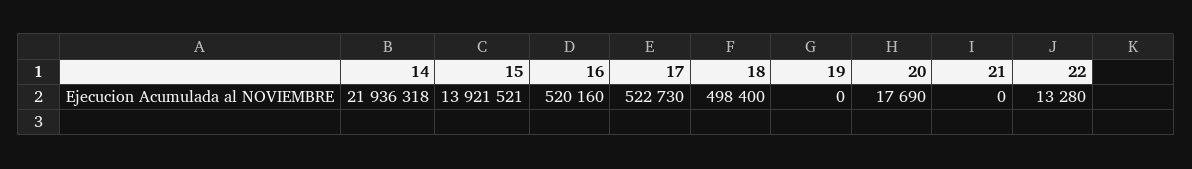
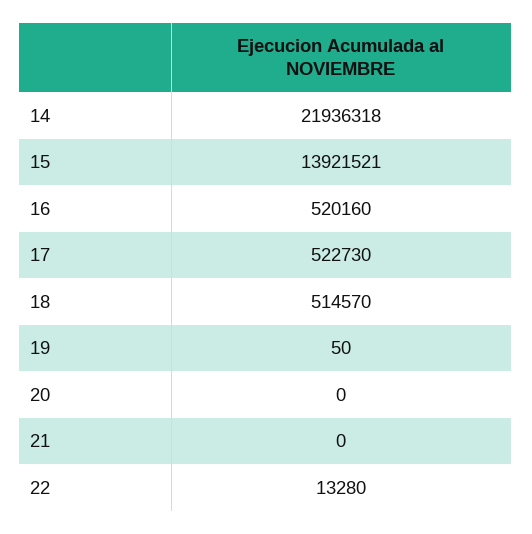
  {
    "14": 21936318,
    "15": 13921521,
    "16": 520160,
    "17": 522730,
-   "18": 498400,
+   "18": 514570,
-   "19": 0,
+   "19": 50,
-   "20": 17690,
+   "20": 0,
    "21": 0,
    "22": 13280
  }

